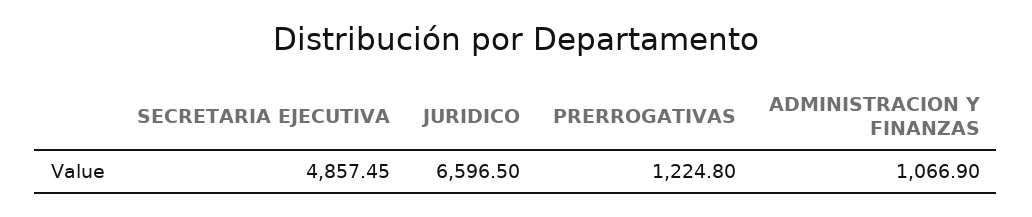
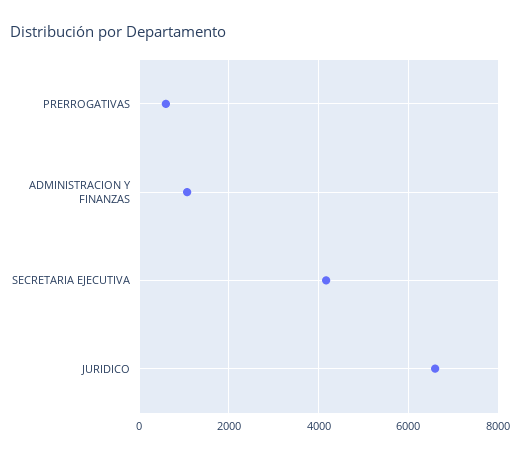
  {
-   "SECRETARIA EJECUTIVA": 4857.45,
+   "SECRETARIA EJECUTIVA": 4200,
    "JURIDICO": 6596.5,
-   "PRERROGATIVAS": 1224.8,
+   "PRERROGATIVAS": 600,
    "ADMINISTRACION Y FINANZAS": 1066.9
  }

